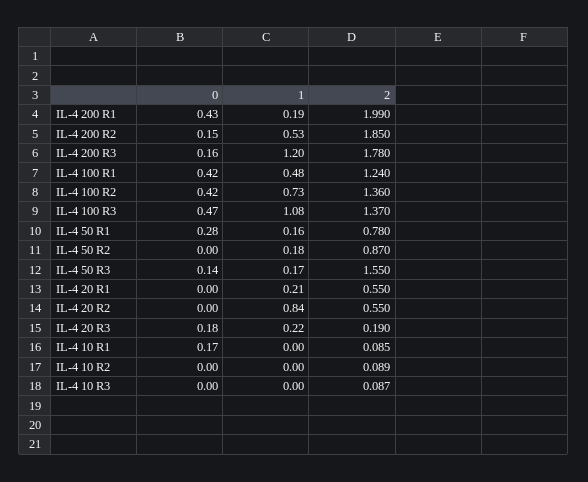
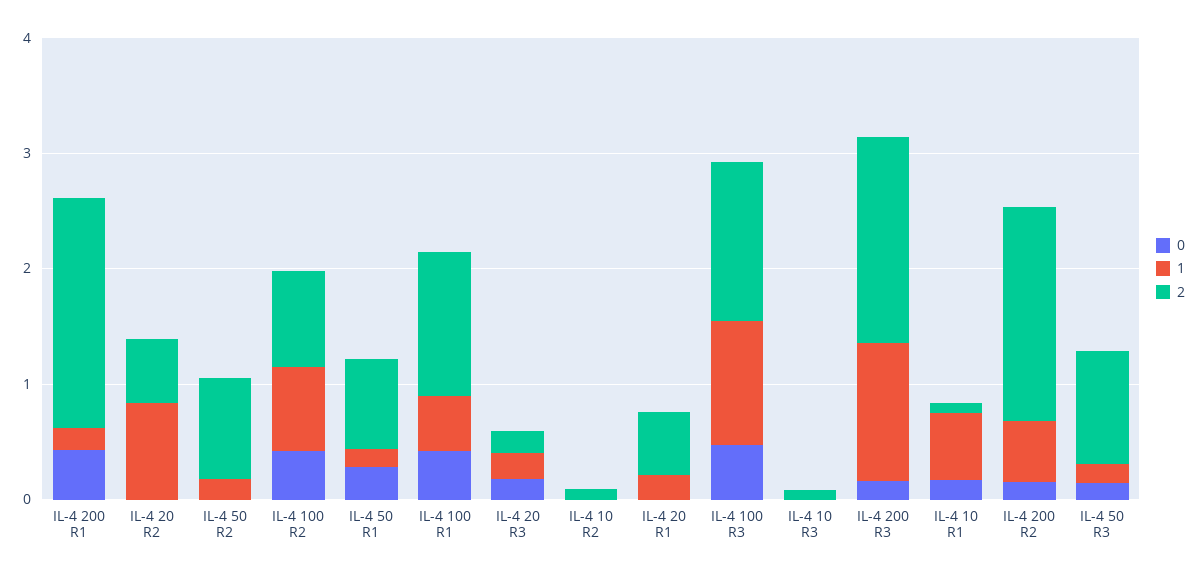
  {
    "0": {
      "IL-4 200 R1": 0.43,
      "IL-4 200 R2": 0.15,
      "IL-4 200 R3": 0.16,
      "IL-4 100 R1": 0.42,
      "IL-4 100 R2": 0.42,
      "IL-4 100 R3": 0.47,
      "IL-4 50 R1": 0.28,
      "IL-4 50 R2": 0,
      "IL-4 50 R3": 0.14,
      "IL-4 20 R1": 0,
      "IL-4 20 R2": 0,
      "IL-4 20 R3": 0.18,
      "IL-4 10 R1": 0.17,
      "IL-4 10 R2": 0,
      "IL-4 10 R3": 0
    },
    "1": {
      "IL-4 200 R1": 0.19,
      "IL-4 200 R2": 0.53,
      "IL-4 200 R3": 1.2,
      "IL-4 100 R1": 0.48,
      "IL-4 100 R2": 0.73,
      "IL-4 100 R3": 1.08,
      "IL-4 50 R1": 0.16,
      "IL-4 50 R2": 0.18,
      "IL-4 50 R3": 0.17,
      "IL-4 20 R1": 0.21,
      "IL-4 20 R2": 0.84,
      "IL-4 20 R3": 0.22,
-     "IL-4 10 R1": 0,
+     "IL-4 10 R1": 0.6,
      "IL-4 10 R2": 0,
      "IL-4 10 R3": 0
    },
    "2": {
      "IL-4 200 R1": 1.99,
      "IL-4 200 R2": 1.85,
      "IL-4 200 R3": 1.78,
      "IL-4 100 R1": 1.24,
-     "IL-4 100 R2": 1.36,
+     "IL-4 100 R2": 0.8,
      "IL-4 100 R3": 1.37,
      "IL-4 50 R1": 0.78,
      "IL-4 50 R2": 0.87,
-     "IL-4 50 R3": 1.55,
+     "IL-4 50 R3": 1,
      "IL-4 20 R1": 0.55,
      "IL-4 20 R2": 0.55,
      "IL-4 20 R3": 0.19,
      "IL-4 10 R1": 0.085,
      "IL-4 10 R2": 0.089,
      "IL-4 10 R3": 0.087
    }
  }

